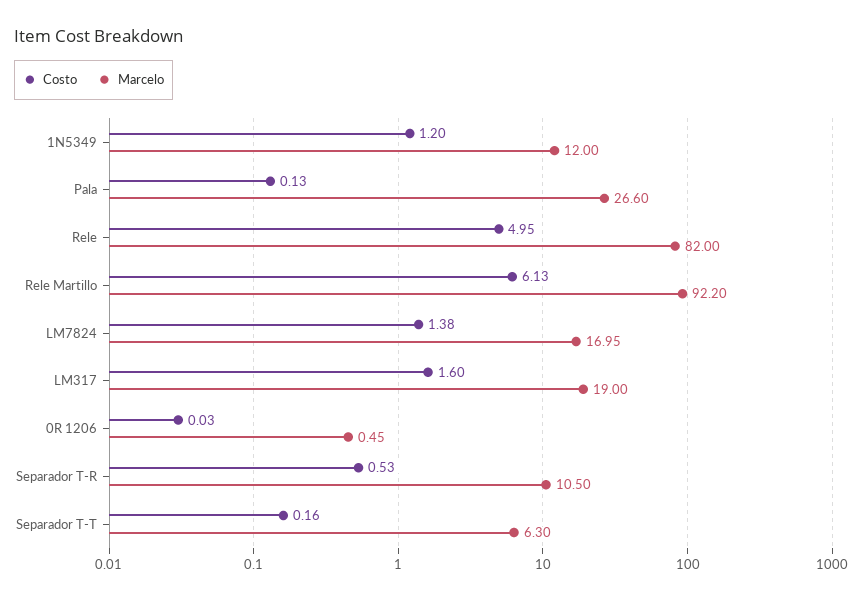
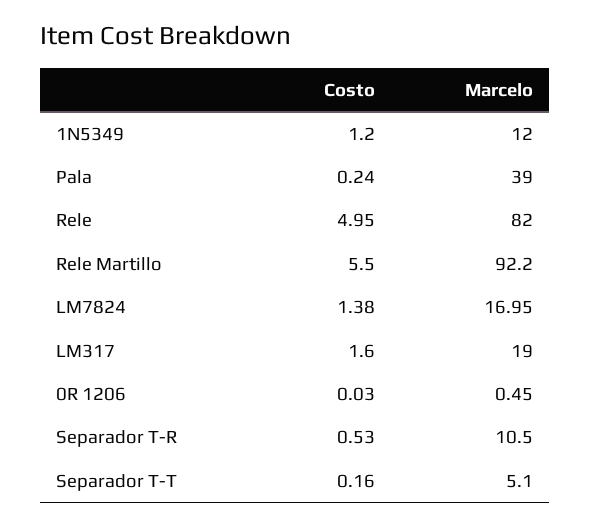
  {
    "Costo": {
      "1N5349": 1.2,
-     "Pala": 0.13,
+     "Pala": 0.24,
      "Rele": 4.95,
-     "Rele Martillo": 6.13,
+     "Rele Martillo": 5.5,
      "LM7824": 1.38,
      "LM317": 1.6,
      "0R 1206": 0.03,
      "Separador T-R": 0.53,
      "Separador T-T": 0.16
    },
    "Marcelo": {
      "1N5349": 12,
-     "Pala": 26.6,
+     "Pala": 39,
      "Rele": 82,
      "Rele Martillo": 92.2,
      "LM7824": 16.95,
      "LM317": 19,
      "0R 1206": 0.45,
      "Separador T-R": 10.5,
-     "Separador T-T": 6.3
+     "Separador T-T": 5.1
    }
  }

